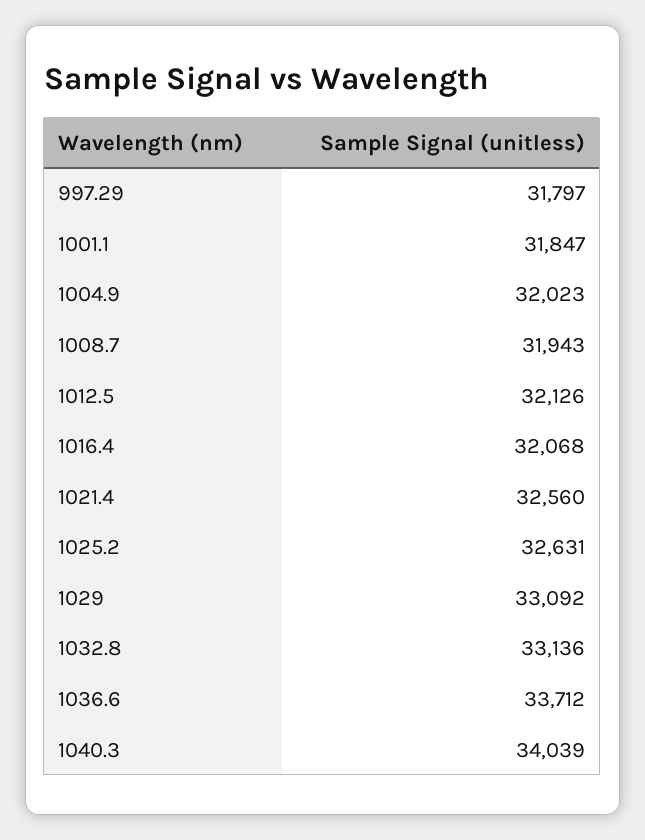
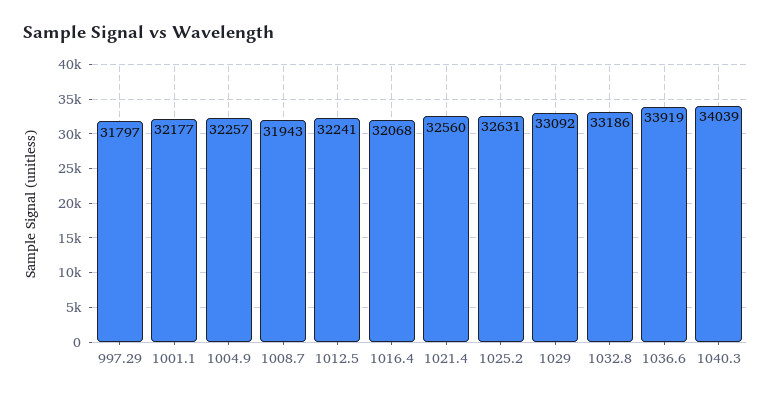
  {
    "997.29": 31797,
-   "1001.1": 31847,
+   "1001.1": 32177,
-   "1004.9": 32023,
+   "1004.9": 32257,
    "1008.7": 31943,
-   "1012.5": 32126,
+   "1012.5": 32241,
    "1016.4": 32068,
    "1021.4": 32560,
    "1025.2": 32631,
    "1029": 33092,
-   "1032.8": 33136,
+   "1032.8": 33186,
-   "1036.6": 33712,
+   "1036.6": 33919,
    "1040.3": 34039
  }

